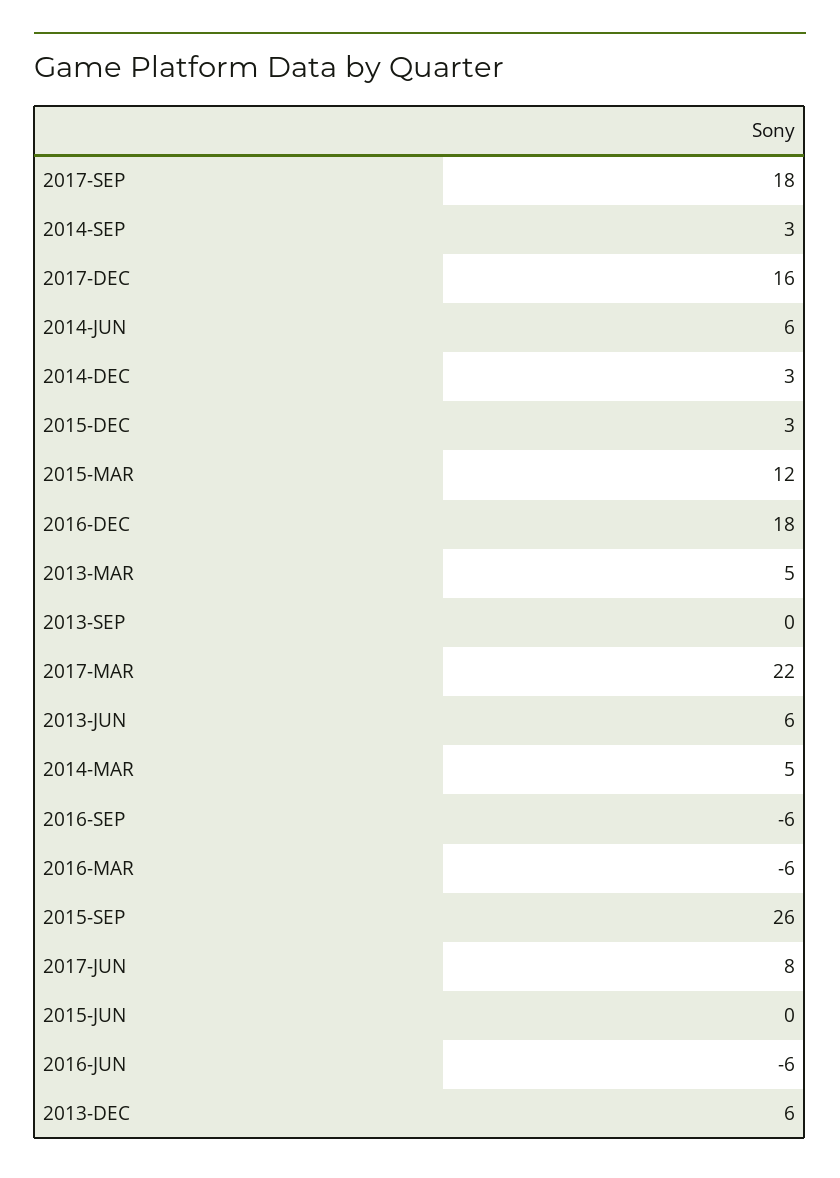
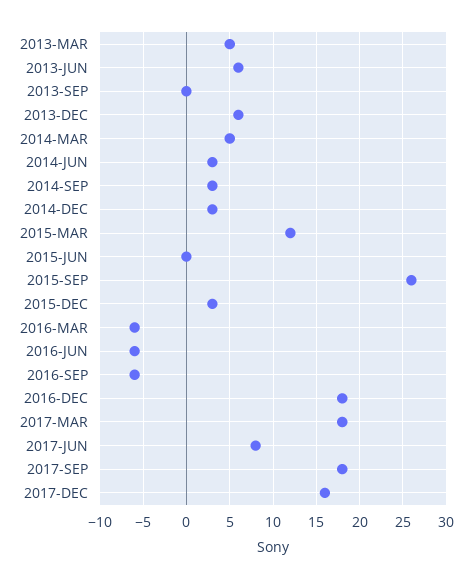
  {
    "2017-SEP": 18,
    "2014-SEP": 3,
    "2017-DEC": 16,
-   "2014-JUN": 6,
+   "2014-JUN": 3,
    "2014-DEC": 3,
    "2015-DEC": 3,
    "2015-MAR": 12,
    "2016-DEC": 18,
    "2013-MAR": 5,
    "2013-SEP": 0,
-   "2017-MAR": 22,
+   "2017-MAR": 18,
    "2013-JUN": 6,
    "2014-MAR": 5,
    "2016-SEP": -6,
    "2016-MAR": -6,
    "2015-SEP": 26,
    "2017-JUN": 8,
    "2015-JUN": 0,
    "2016-JUN": -6,
    "2013-DEC": 6
  }

